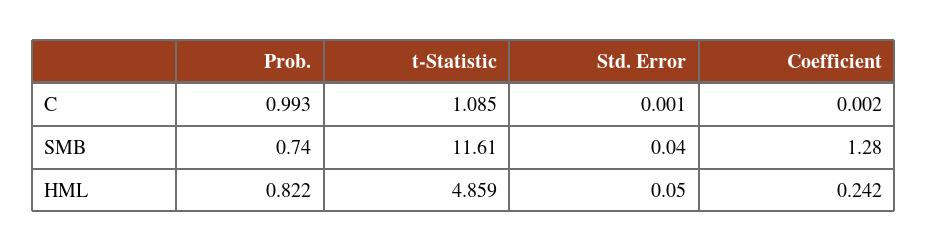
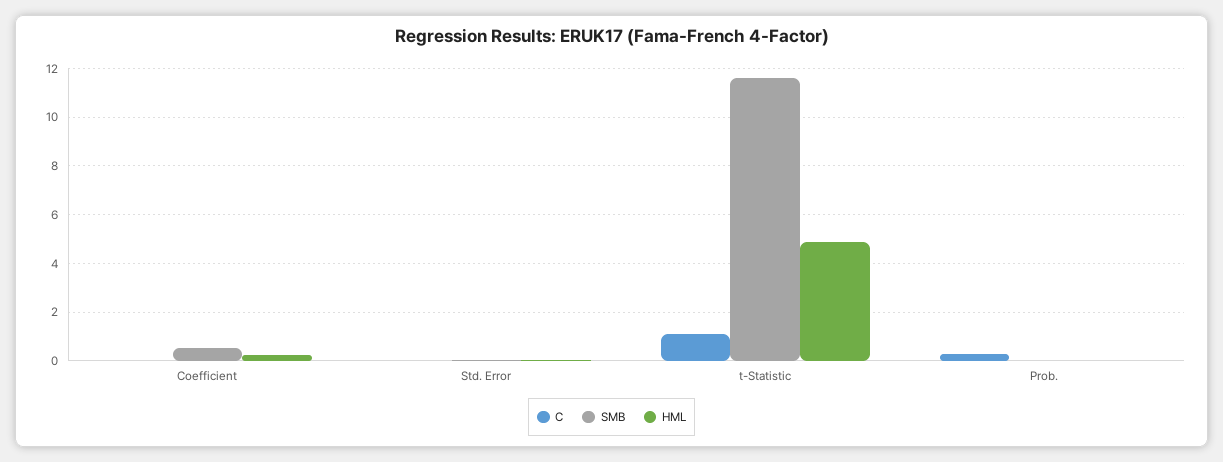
  {
    "C": {
-     "Prob.": 0.993,
+     "Prob.": 0.25,
      "t-Statistic": 1.085,
      "Std. Error": 0.001,
      "Coefficient": 0.002
    },
    "SMB": {
-     "Prob.": 0.74,
+     "Prob.": 0,
      "t-Statistic": 11.61,
      "Std. Error": 0.04,
-     "Coefficient": 1.28
+     "Coefficient": 0.5
    },
    "HML": {
-     "Prob.": 0.822,
+     "Prob.": 0,
      "t-Statistic": 4.859,
      "Std. Error": 0.05,
      "Coefficient": 0.242
    }
  }

